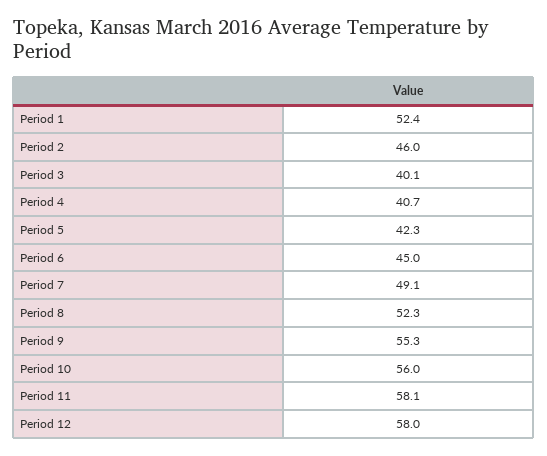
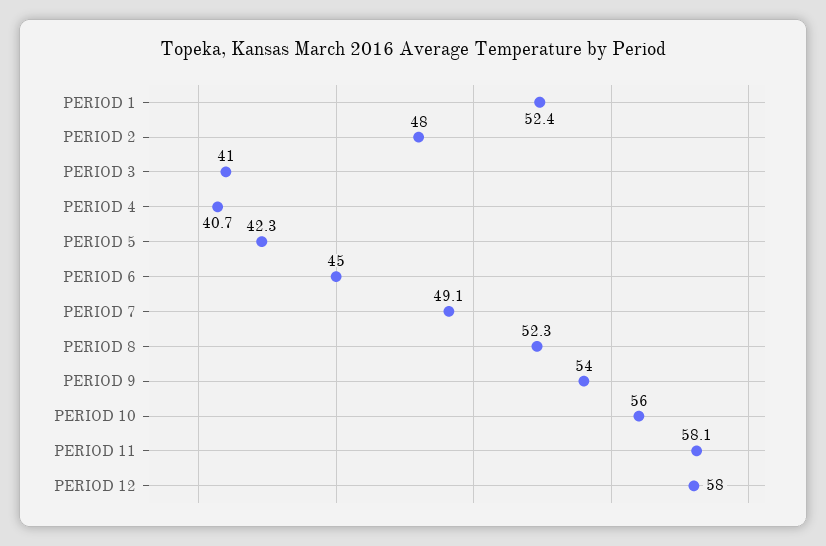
  {
    "Period 1": 52.4,
-   "Period 2": 46,
+   "Period 2": 48,
-   "Period 3": 40.1,
+   "Period 3": 41,
    "Period 4": 40.7,
    "Period 5": 42.3,
    "Period 6": 45,
    "Period 7": 49.1,
    "Period 8": 52.3,
-   "Period 9": 55.3,
+   "Period 9": 54,
    "Period 10": 56,
    "Period 11": 58.1,
    "Period 12": 58
  }

